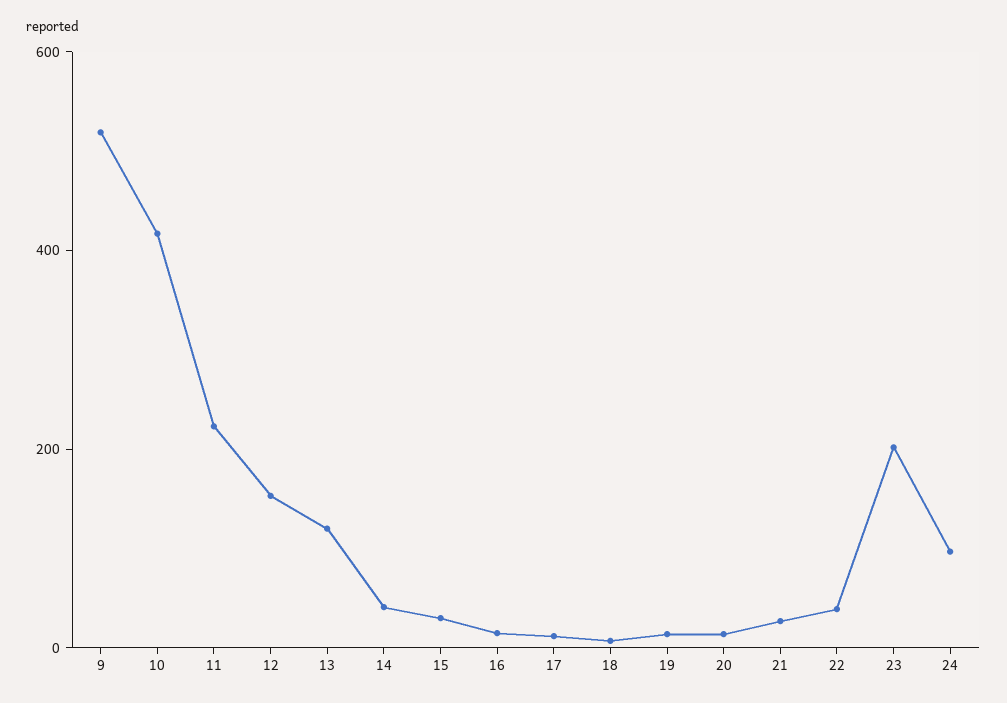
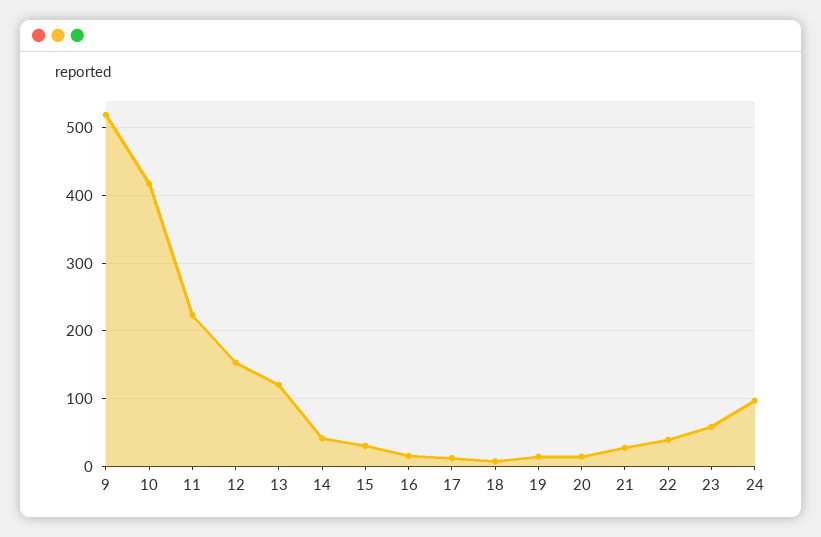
  {
    "9": 520,
    "10": 420,
    "11": 220,
    "12": 150,
    "13": 120,
    "14": 40,
    "15": 30,
    "16": 20,
    "17": 10,
    "18": 10,
    "19": 10,
    "20": 10,
    "21": 30,
    "22": 40,
-   "23": 200,
+   "23": 60,
    "24": 100
  }

